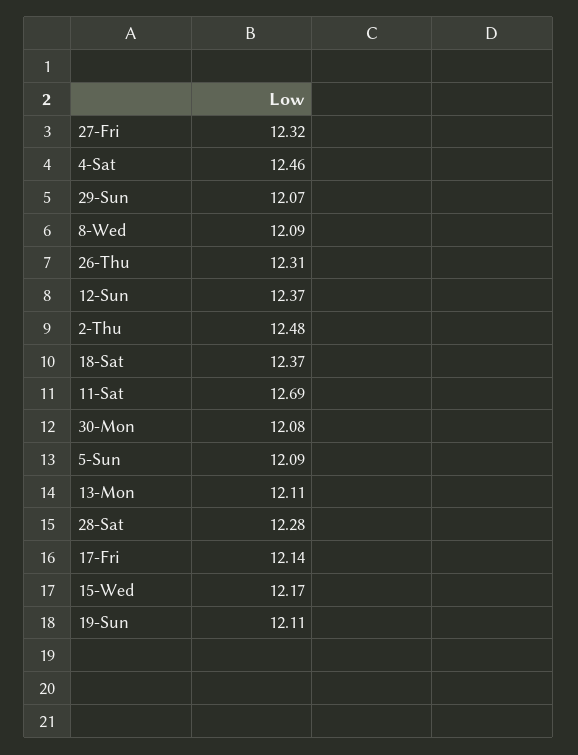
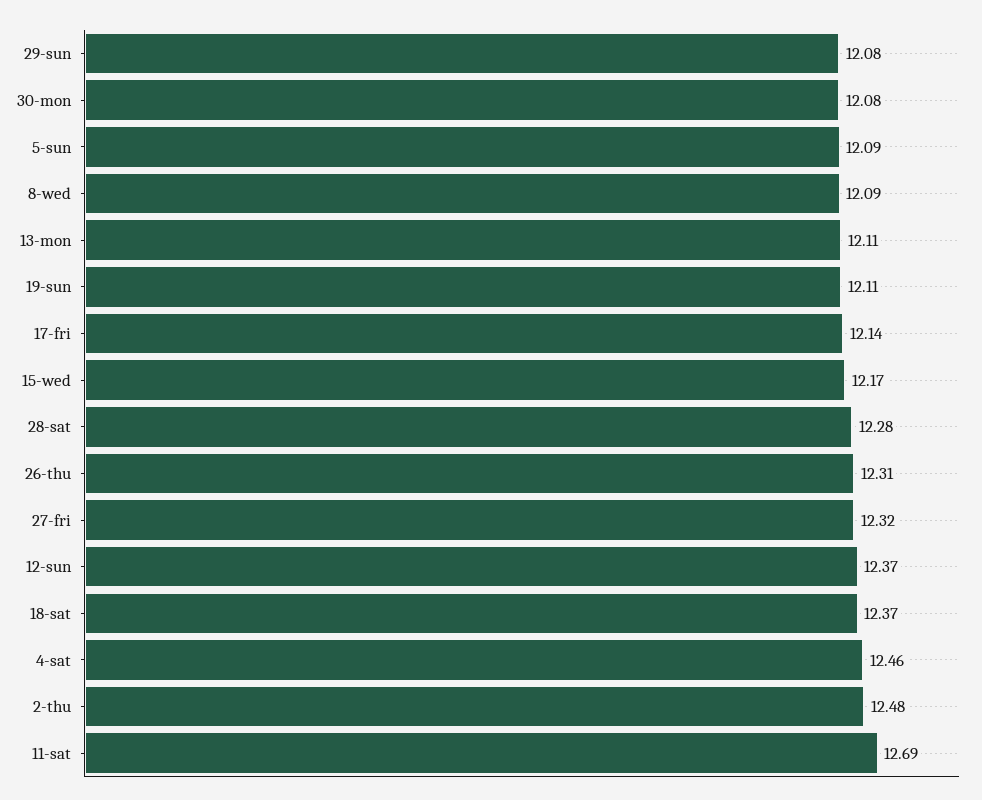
  {
    "27-Fri": 12.32,
    "4-Sat": 12.46,
-   "29-Sun": 12.07,
+   "29-Sun": 12.08,
    "8-Wed": 12.09,
    "26-Thu": 12.31,
    "12-Sun": 12.37,
    "2-Thu": 12.48,
    "18-Sat": 12.37,
    "11-Sat": 12.69,
    "30-Mon": 12.08,
    "5-Sun": 12.09,
    "13-Mon": 12.11,
    "28-Sat": 12.28,
    "17-Fri": 12.14,
    "15-Wed": 12.17,
    "19-Sun": 12.11
  }

